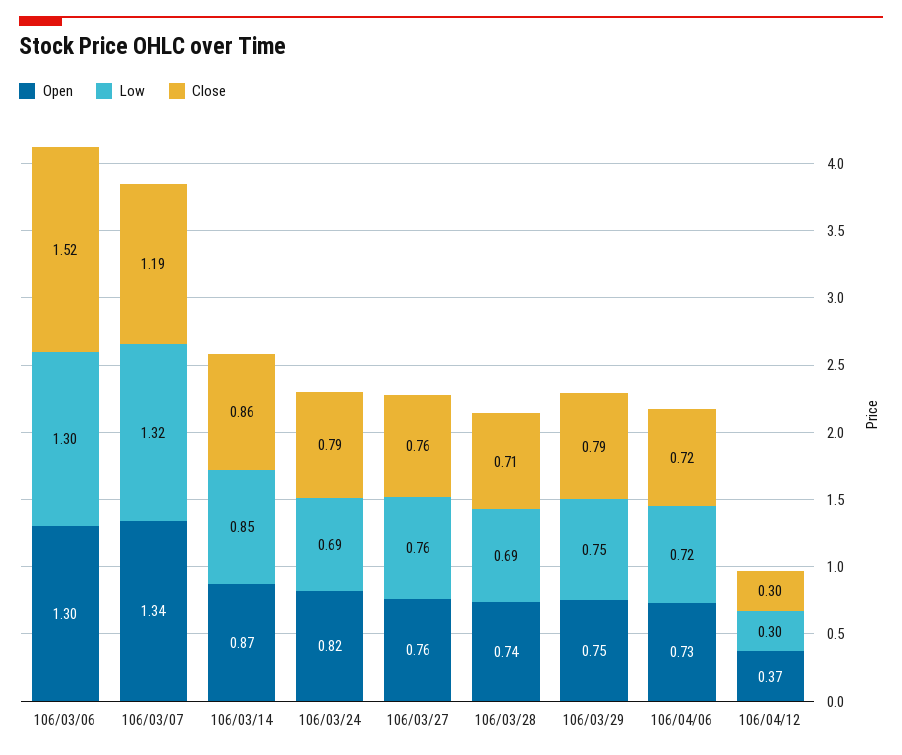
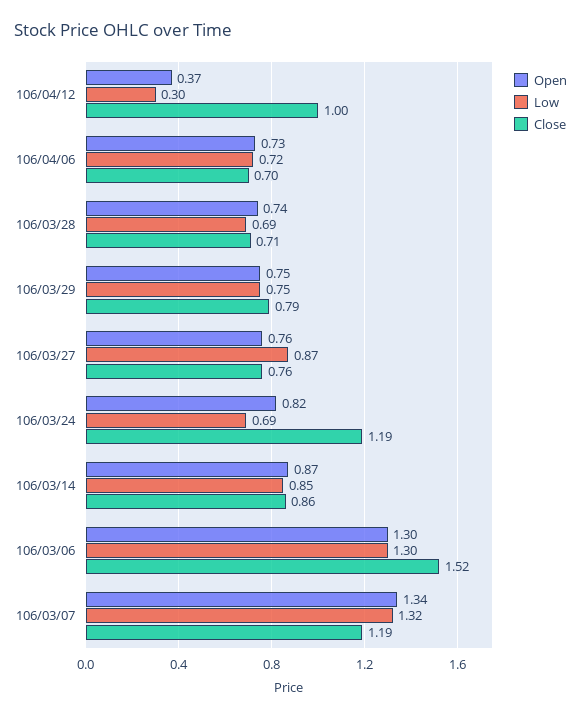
  {
    "Open": {
      "106/03/06": 1.3,
      "106/03/07": 1.34,
      "106/03/14": 0.87,
      "106/03/24": 0.82,
      "106/03/27": 0.76,
      "106/03/28": 0.74,
      "106/03/29": 0.75,
      "106/04/06": 0.73,
      "106/04/12": 0.37
    },
    "Low": {
      "106/03/06": 1.3,
      "106/03/07": 1.32,
      "106/03/14": 0.85,
      "106/03/24": 0.69,
-     "106/03/27": 0.76,
+     "106/03/27": 0.87,
      "106/03/28": 0.69,
      "106/03/29": 0.75,
      "106/04/06": 0.72,
      "106/04/12": 0.3
    },
    "Close": {
      "106/03/06": 1.52,
      "106/03/07": 1.19,
      "106/03/14": 0.86,
-     "106/03/24": 0.79,
+     "106/03/24": 1.19,
      "106/03/27": 0.76,
      "106/03/28": 0.71,
      "106/03/29": 0.79,
-     "106/04/06": 0.72,
+     "106/04/06": 0.7,
-     "106/04/12": 0.3
+     "106/04/12": 1
    }
  }

